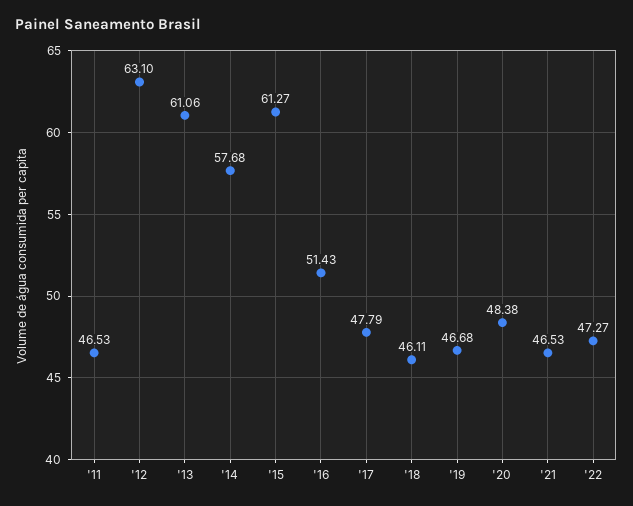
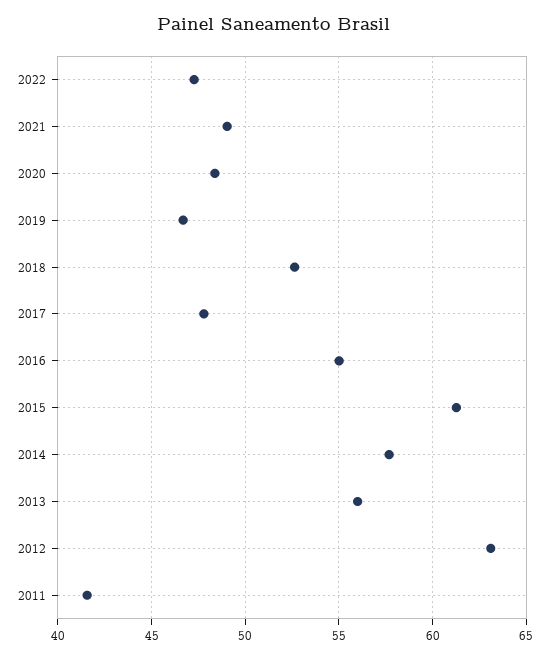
  {
-   "'11": 46.53,
+   "'11": 41.5,
    "'12": 63.1,
-   "'13": 61.06,
+   "'13": 56,
    "'14": 57.68,
    "'15": 61.27,
-   "'16": 51.43,
+   "'16": 55,
    "'17": 47.79,
-   "'18": 46.11,
+   "'18": 52.5,
    "'19": 46.68,
    "'20": 48.38,
-   "'21": 46.53,
+   "'21": 49,
    "'22": 47.27
  }

